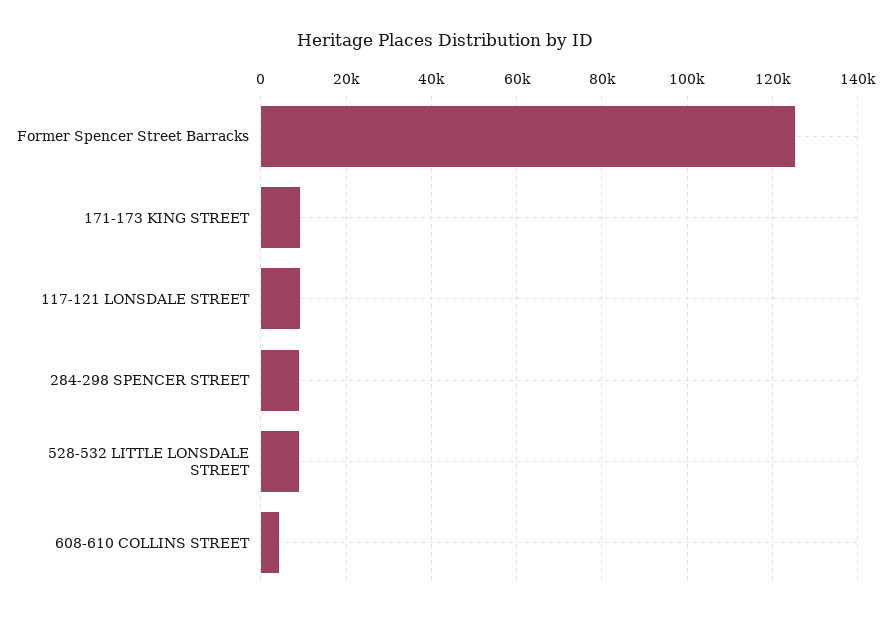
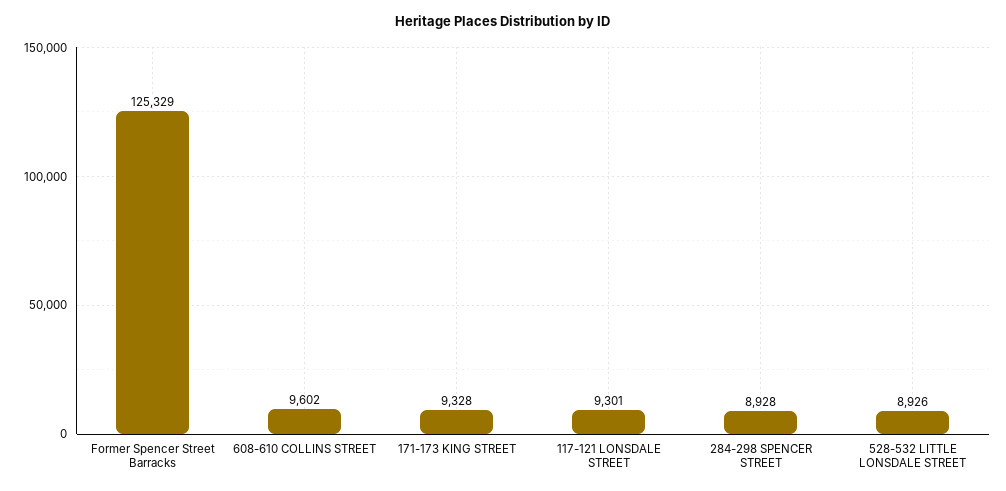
  {
    "Former Spencer Street Barracks": 125329,
    "171-173 KING STREET": 9328,
    "117-121 LONSDALE STREET": 9301,
    "284-298 SPENCER STREET": 8928,
    "528-532 LITTLE LONSDALE STREET": 8926,
-   "608-610 COLLINS STREET": 4000
+   "608-610 COLLINS STREET": 9602
  }

